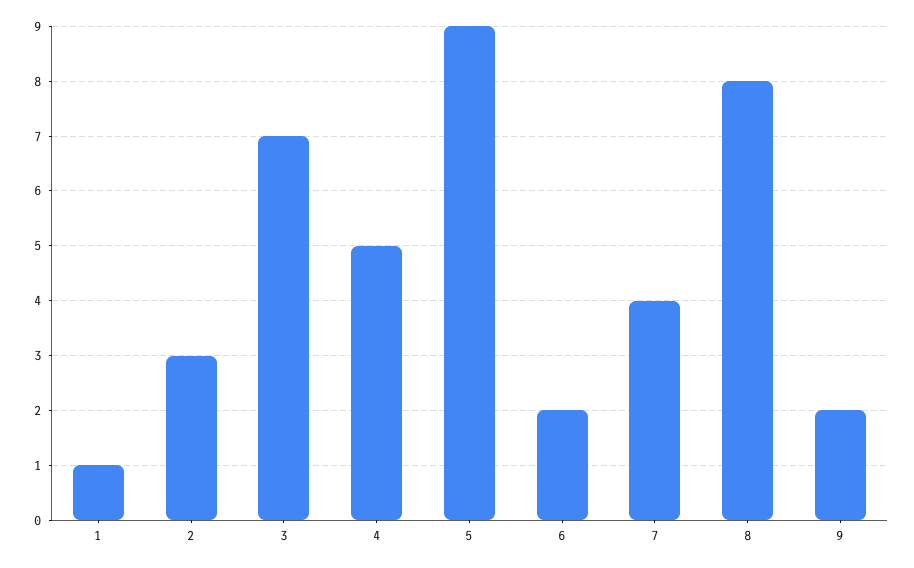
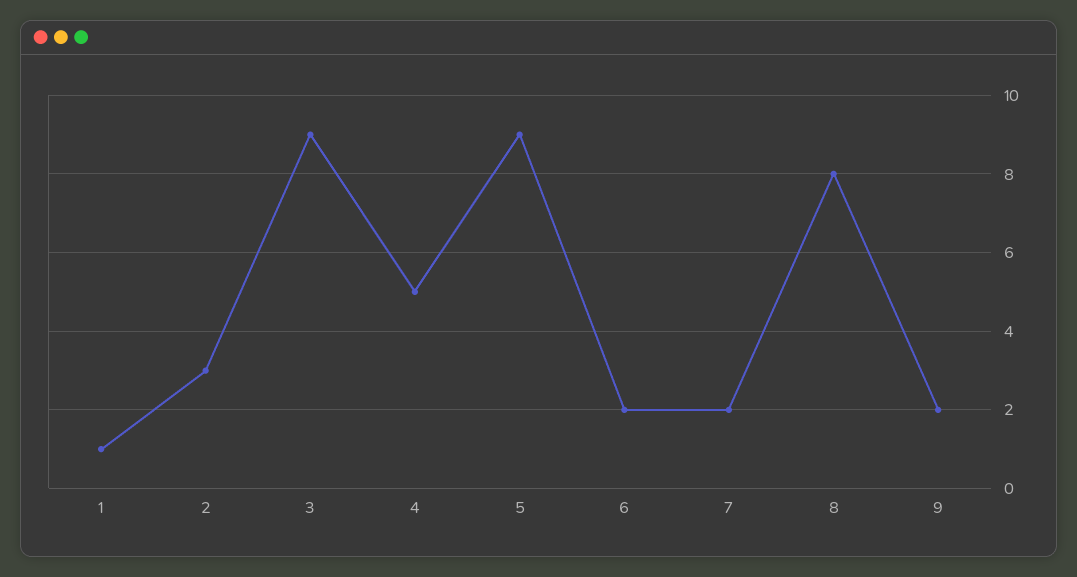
  {
    "1": 1,
    "2": 3,
-   "3": 7,
+   "3": 9,
    "4": 5,
    "5": 9,
    "6": 2,
-   "7": 4,
+   "7": 2,
    "8": 8,
    "9": 2
  }

